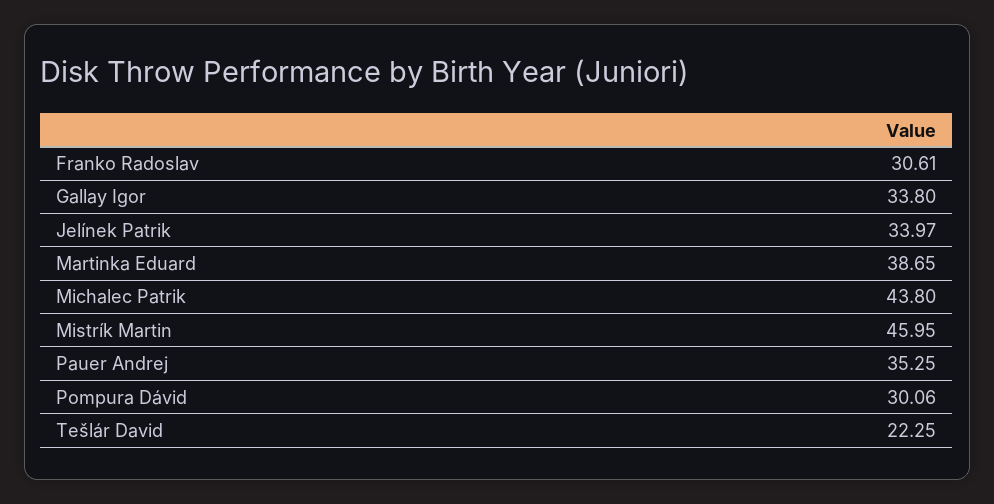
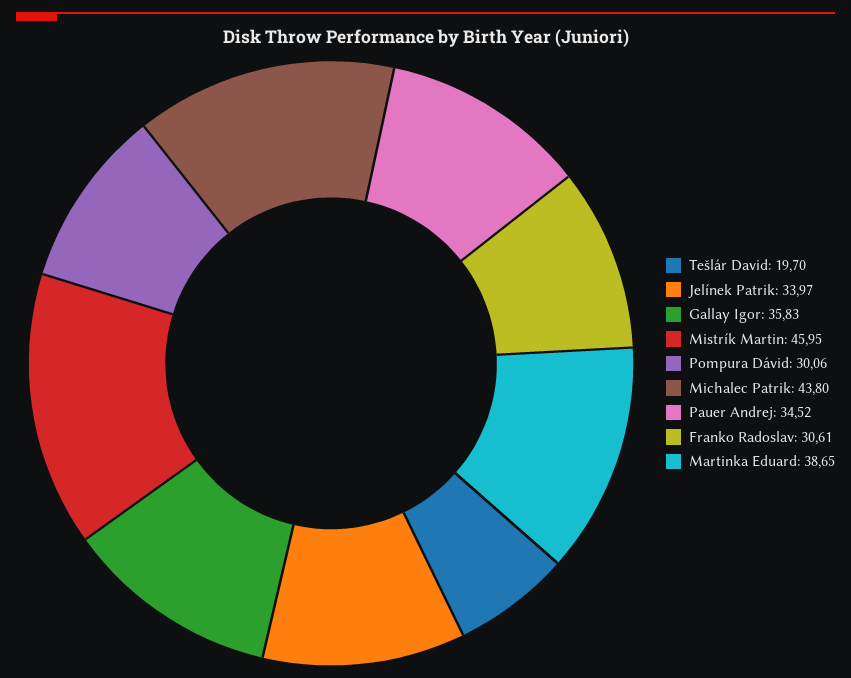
  {
    "Franko Radoslav": 30.61,
-   "Gallay Igor": 33.8,
+   "Gallay Igor": 35.83,
    "Jelínek Patrik": 33.97,
    "Martinka Eduard": 38.65,
    "Michalec Patrik": 43.8,
    "Mistrík Martin": 45.95,
-   "Pauer Andrej": 35.25,
+   "Pauer Andrej": 34.52,
    "Pompura Dávid": 30.06,
-   "Tešlár David": 22.25
+   "Tešlár David": 19.7
  }

